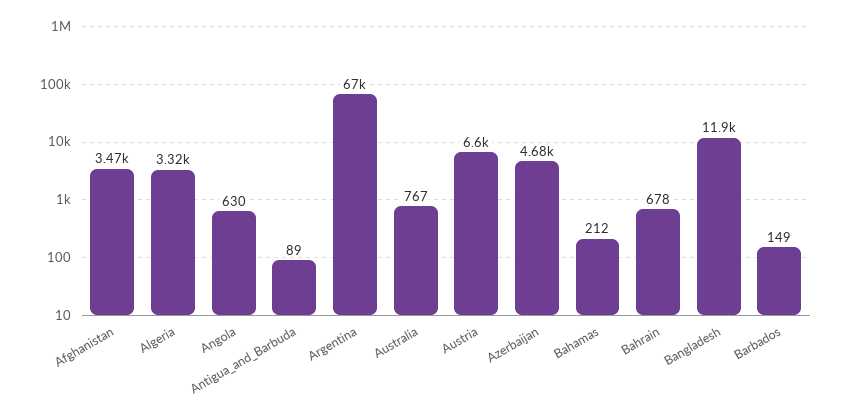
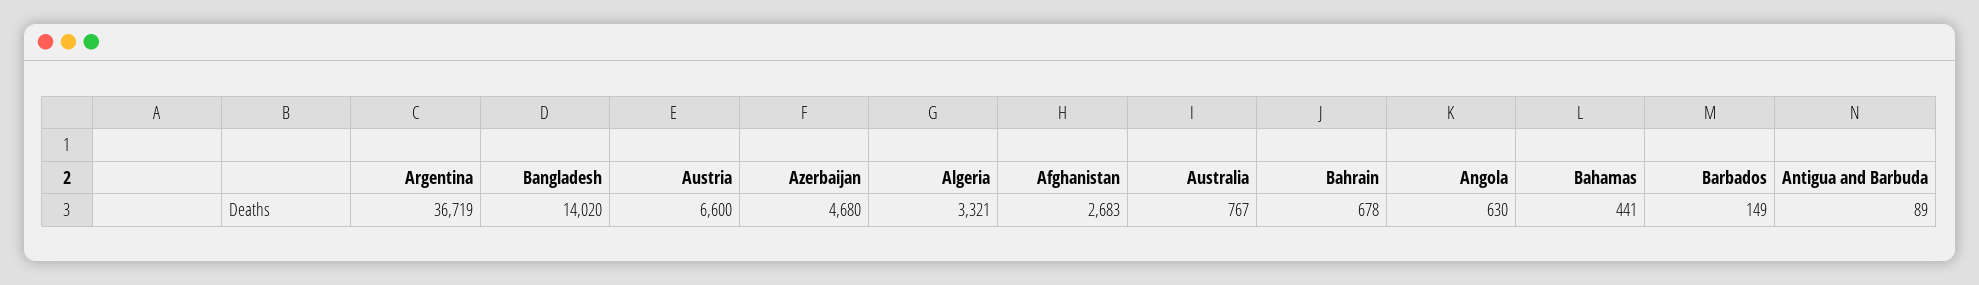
  {
-   "Afghanistan": 3470,
+   "Afghanistan": 2683,
    "Algeria": 3321,
    "Angola": 630,
    "Antigua_and_Barbuda": 89,
-   "Argentina": 67000,
+   "Argentina": 36719,
    "Australia": 767,
    "Austria": 6600,
    "Azerbaijan": 4680,
-   "Bahamas": 212,
+   "Bahamas": 441,
    "Bahrain": 678,
-   "Bangladesh": 11900,
+   "Bangladesh": 14020,
    "Barbados": 149
  }

